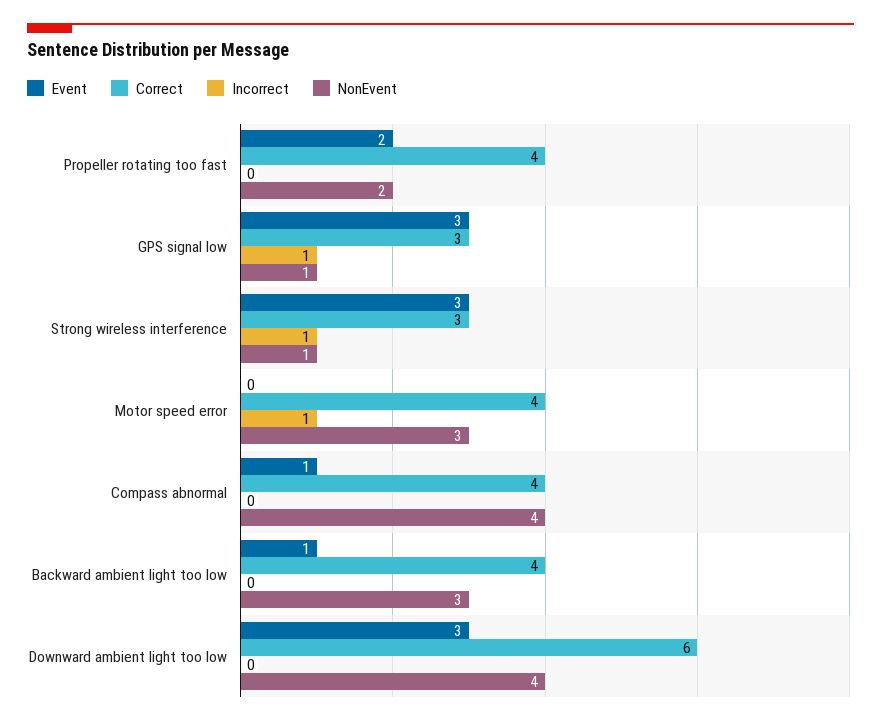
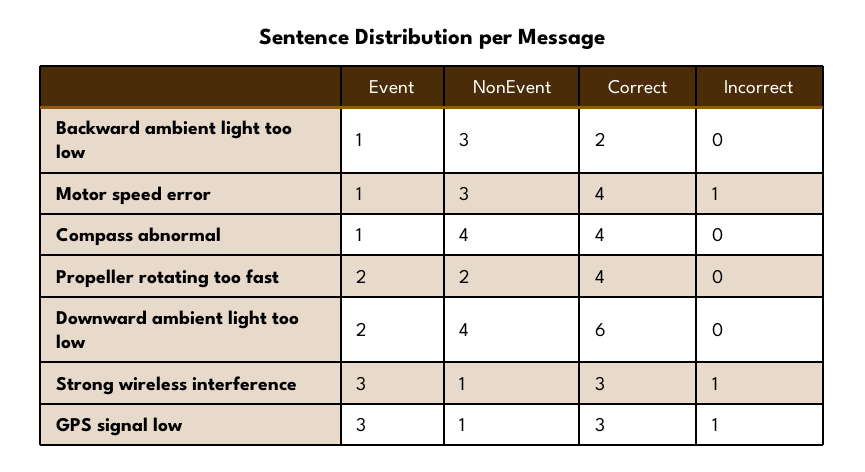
  {
    "Event": {
      "Propeller rotating too fast": 2,
      "GPS signal low": 3,
      "Strong wireless interference": 3,
-     "Motor speed error": 0,
+     "Motor speed error": 1,
      "Compass abnormal": 1,
      "Backward ambient light too low": 1,
-     "Downward ambient light too low": 3
+     "Downward ambient light too low": 2
    },
    "Correct": {
      "Propeller rotating too fast": 4,
      "GPS signal low": 3,
      "Strong wireless interference": 3,
      "Motor speed error": 4,
      "Compass abnormal": 4,
-     "Backward ambient light too low": 4,
+     "Backward ambient light too low": 2,
      "Downward ambient light too low": 6
    },
    "Incorrect": {
      "Propeller rotating too fast": 0,
      "GPS signal low": 1,
      "Strong wireless interference": 1,
      "Motor speed error": 1,
      "Compass abnormal": 0,
      "Backward ambient light too low": 0,
      "Downward ambient light too low": 0
    },
    "NonEvent": {
      "Propeller rotating too fast": 2,
      "GPS signal low": 1,
      "Strong wireless interference": 1,
      "Motor speed error": 3,
      "Compass abnormal": 4,
      "Backward ambient light too low": 3,
      "Downward ambient light too low": 4
    }
  }

